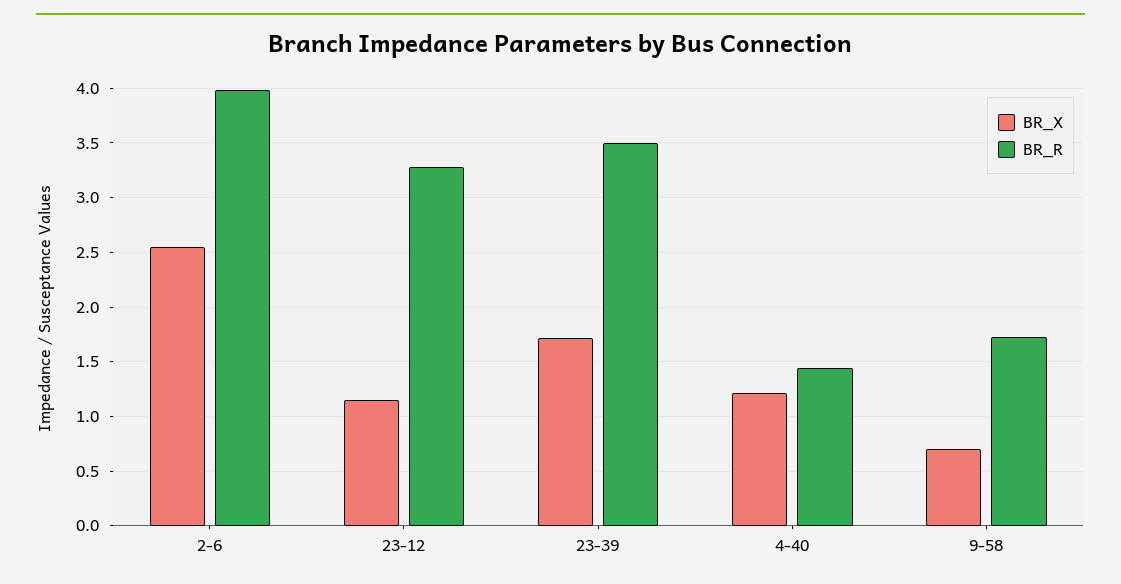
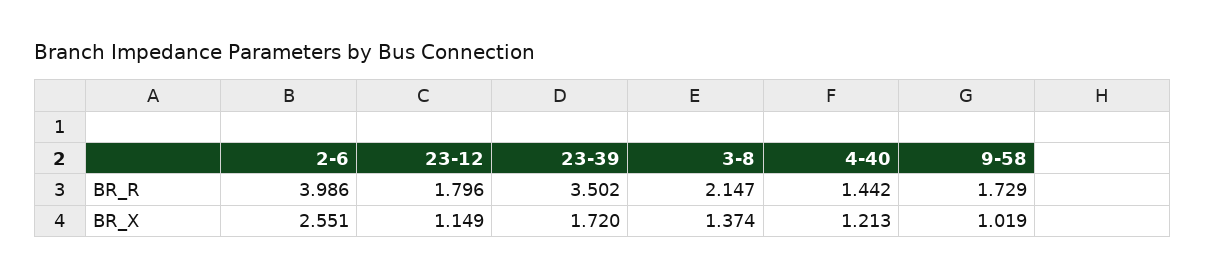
  {
    "BR_X": {
      "2-6": 2.551,
      "23-12": 1.149,
      "23-39": 1.72,
      "4-40": 1.213,
-     "9-58": 0.7
+     "9-58": 1.019,
+     "3-8": 1.374
    },
    "BR_R": {
      "2-6": 3.986,
-     "23-12": 3.3,
+     "23-12": 1.796,
      "23-39": 3.502,
      "4-40": 1.442,
-     "9-58": 1.729
+     "9-58": 1.729,
+     "3-8": 2.147
    }
  }

